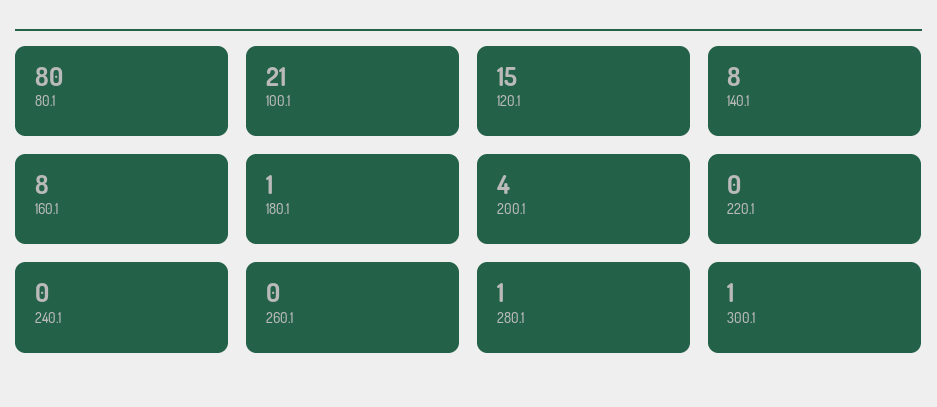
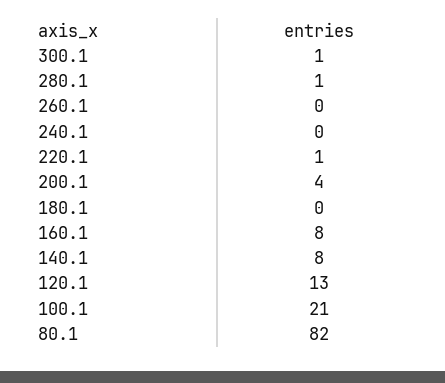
  {
-   "80.1": 80,
+   "80.1": 82,
    "100.1": 21,
-   "120.1": 15,
+   "120.1": 13,
    "140.1": 8,
    "160.1": 8,
-   "180.1": 1,
+   "180.1": 0,
    "200.1": 4,
-   "220.1": 0,
+   "220.1": 1,
    "240.1": 0,
    "260.1": 0,
    "280.1": 1,
    "300.1": 1
  }

